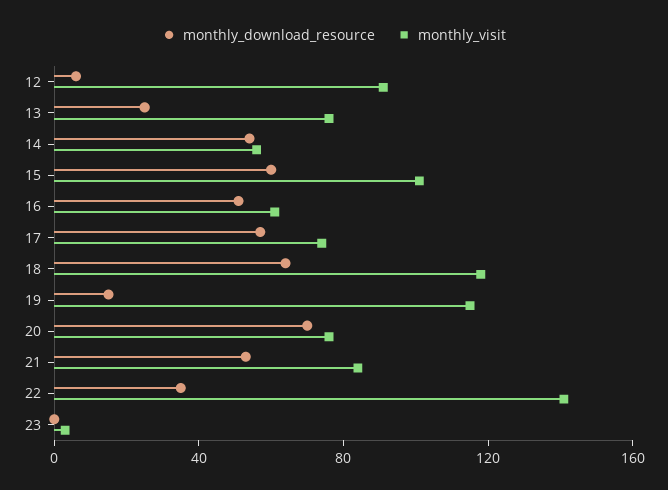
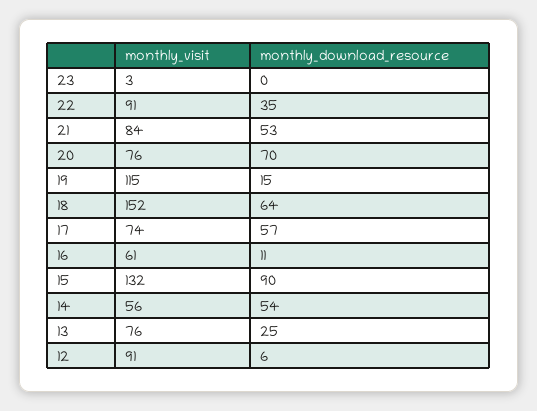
  {
    "monthly_download_resource": {
      "12": 6,
      "13": 25,
      "14": 54,
-     "15": 60,
+     "15": 90,
-     "16": 50,
+     "16": 11,
      "17": 57,
      "18": 64,
      "19": 15,
      "20": 70,
      "21": 53,
      "22": 35,
      "23": 0
    },
    "monthly_visit": {
      "12": 91,
      "13": 76,
      "14": 56,
-     "15": 100,
+     "15": 132,
      "16": 61,
      "17": 74,
-     "18": 120,
+     "18": 152,
      "19": 115,
      "20": 76,
      "21": 84,
-     "22": 140,
+     "22": 91,
      "23": 3
    }
  }

